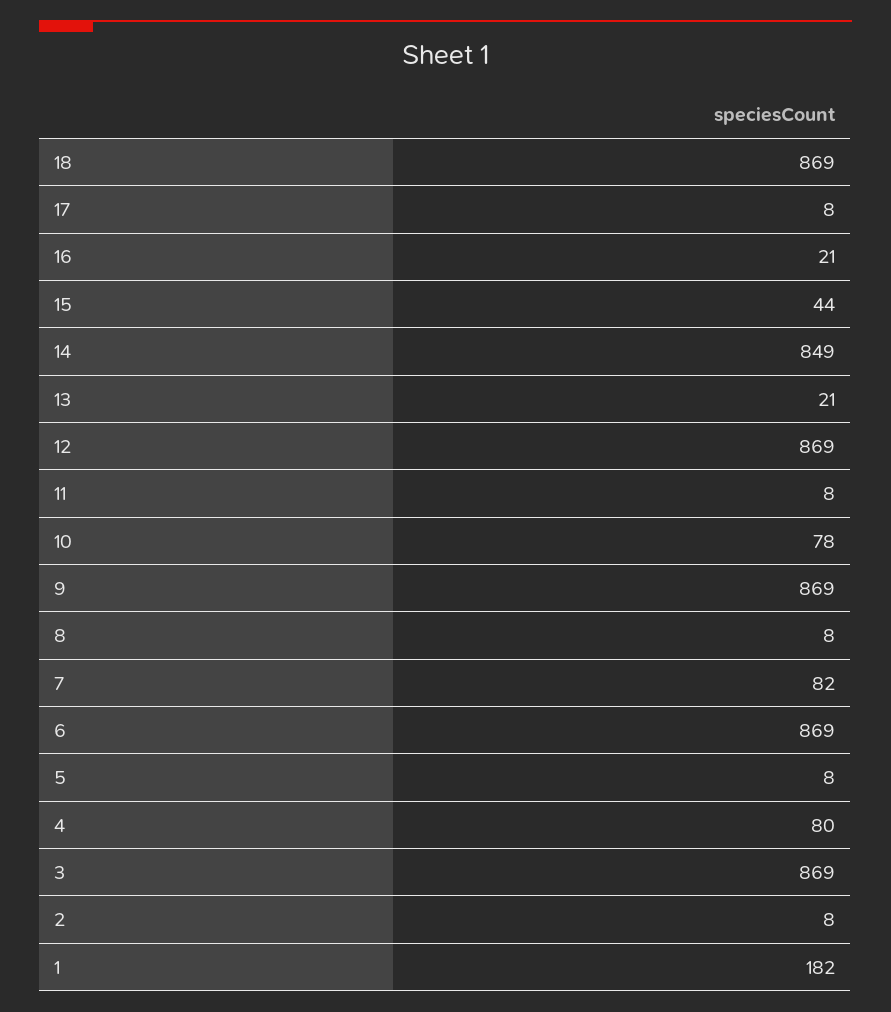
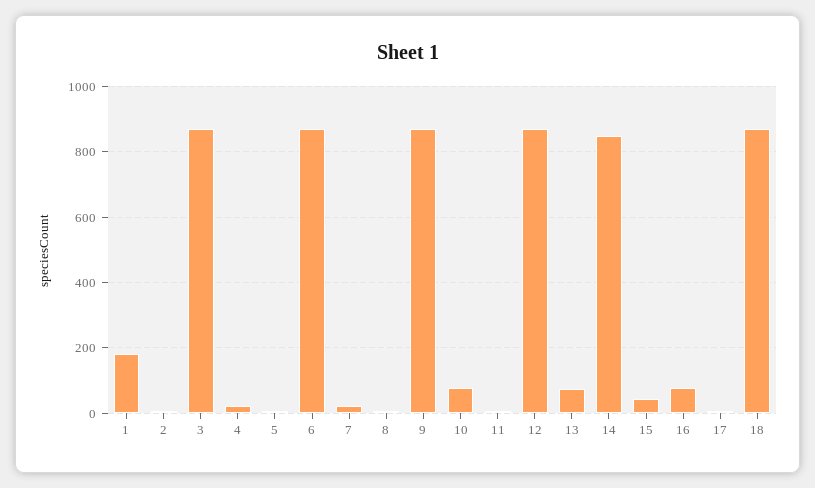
  {
    "18": 869,
    "17": 8,
-   "16": 21,
+   "16": 80,
    "15": 44,
    "14": 849,
-   "13": 21,
+   "13": 80,
    "12": 869,
    "11": 8,
    "10": 78,
    "9": 869,
    "8": 8,
-   "7": 82,
+   "7": 20,
    "6": 869,
    "5": 8,
-   "4": 80,
+   "4": 20,
    "3": 869,
    "2": 8,
    "1": 182
  }

